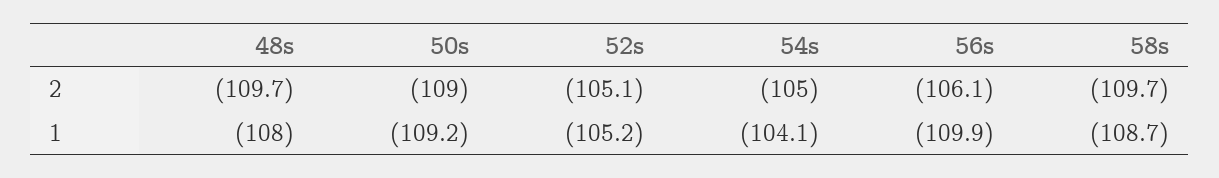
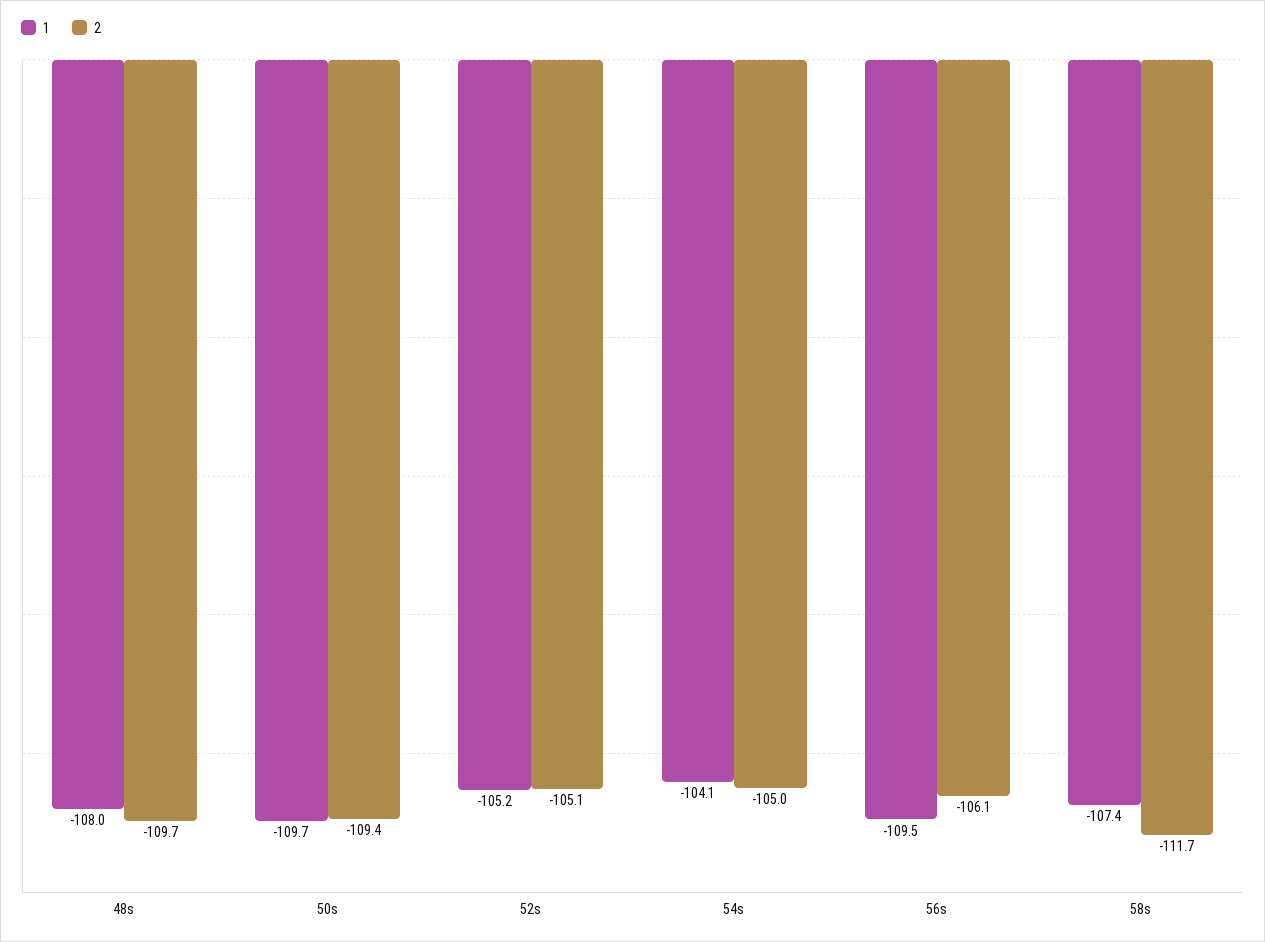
  {
    "2": {
      "48s": -109.7,
-     "50s": -109,
+     "50s": -109.4,
      "52s": -105.1,
      "54s": -105,
      "56s": -106.1,
-     "58s": -109.7
+     "58s": -111.7
    },
    "1": {
      "48s": -108,
-     "50s": -109.2,
+     "50s": -109.7,
      "52s": -105.2,
      "54s": -104.1,
-     "56s": -109.9,
+     "56s": -109.5,
-     "58s": -108.7
+     "58s": -107.4
    }
  }

